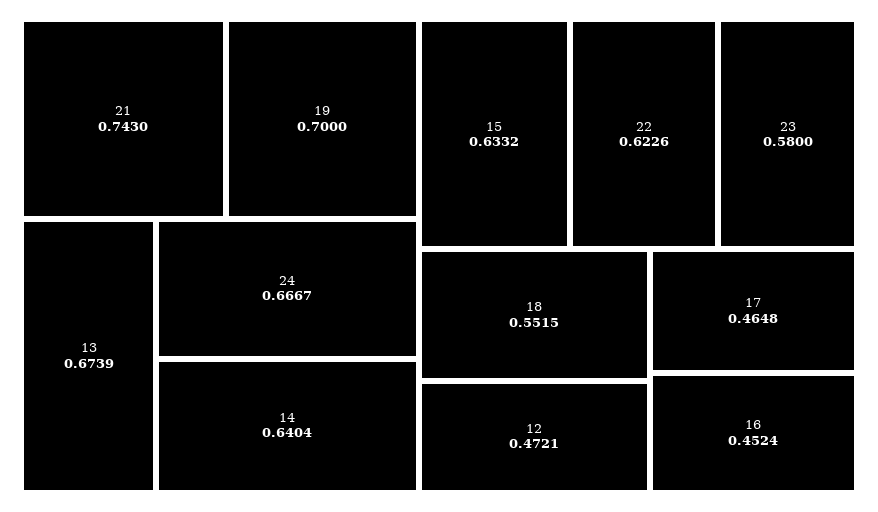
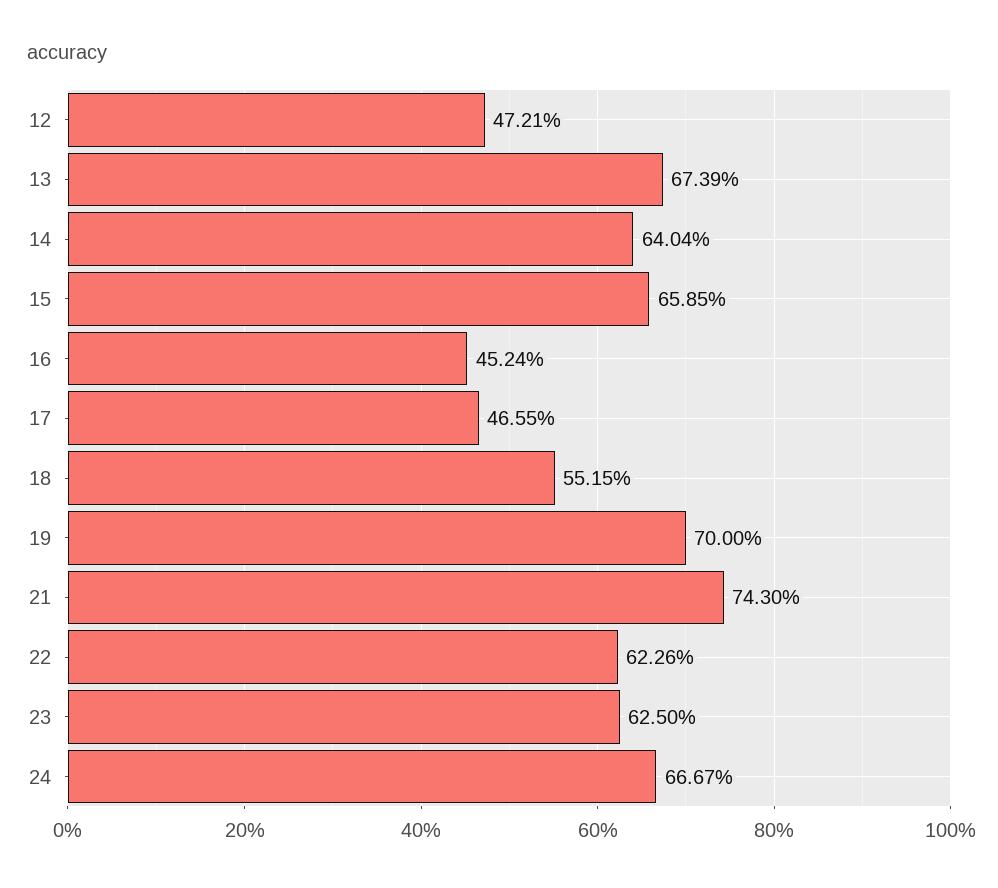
  {
    "21": 0.743,
    "19": 0.7,
    "13": 0.6739,
    "24": 0.6667,
    "14": 0.6404,
-   "15": 0.6332,
+   "15": 0.6585,
    "22": 0.6226,
-   "23": 0.58,
+   "23": 0.625,
    "18": 0.5515,
    "12": 0.4721,
-   "17": 0.4648,
+   "17": 0.4655,
    "16": 0.4524
  }

